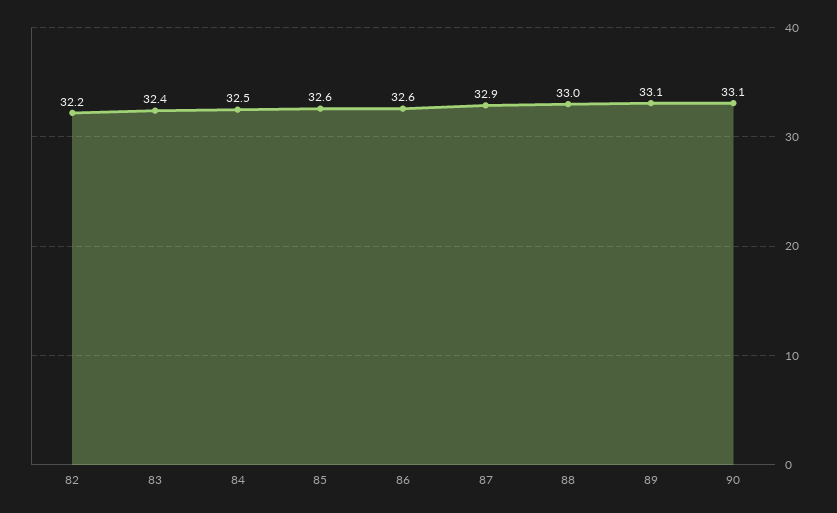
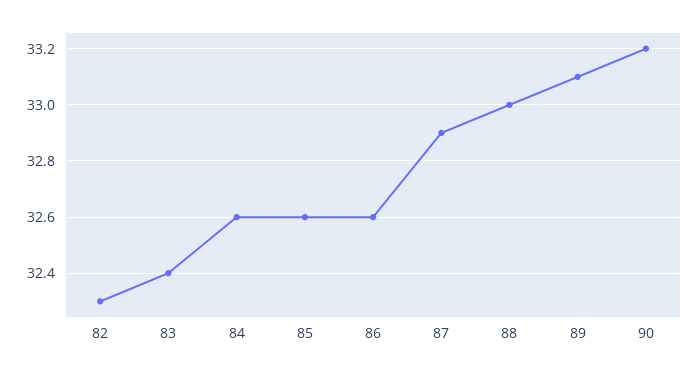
  {
-   "82": 32.2,
+   "82": 32.3,
    "83": 32.4,
-   "84": 32.5,
+   "84": 32.6,
    "85": 32.6,
    "86": 32.6,
    "87": 32.9,
    "88": 33,
    "89": 33.1,
-   "90": 33.1
+   "90": 33.2
  }

